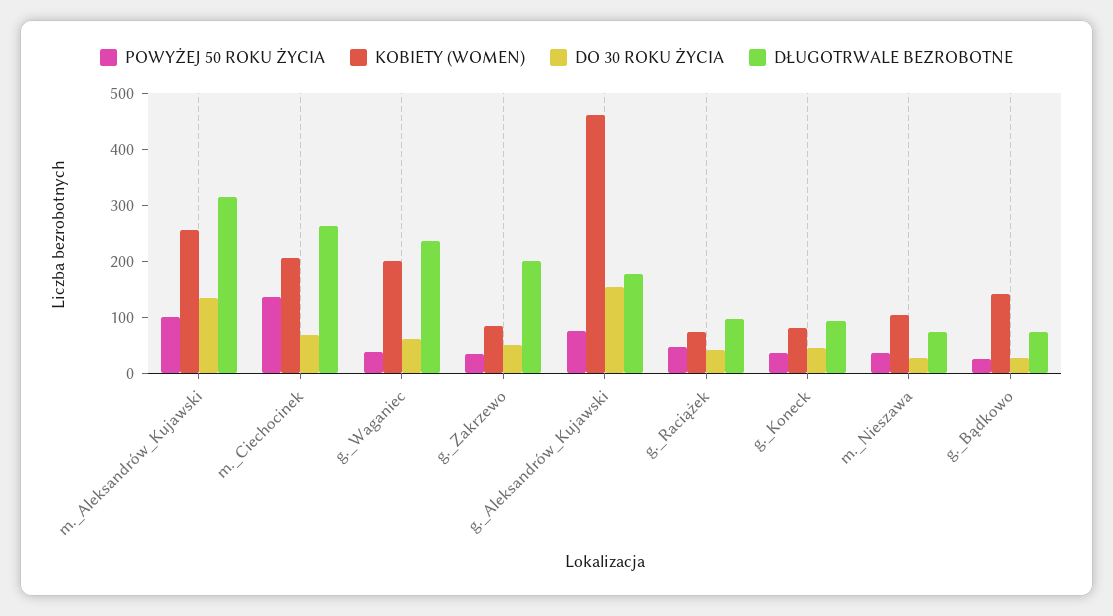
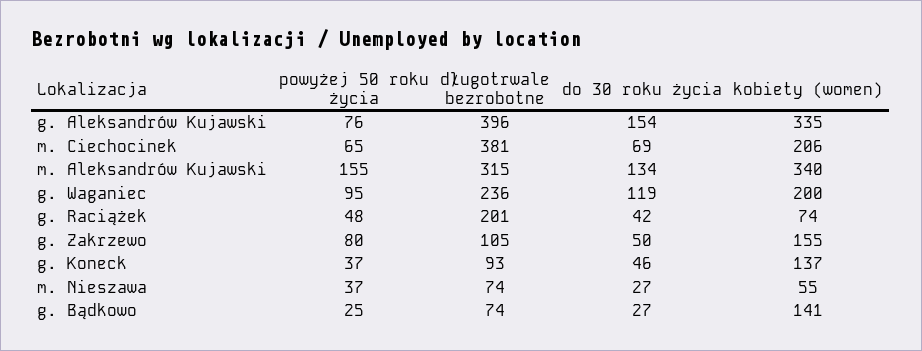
  {
    "POWYŻEJ 50 ROKU ŻYCIA": {
-     "m._Aleksandrów_Kujawski": 100,
+     "m._Aleksandrów_Kujawski": 155,
-     "m._Ciechocinek": 140,
+     "m._Ciechocinek": 65,
-     "g._Waganiec": 40,
+     "g._Waganiec": 95,
-     "g._Zakrzewo": 40,
+     "g._Zakrzewo": 80,
      "g._Aleksandrów_Kujawski": 76,
      "g._Raciążek": 48,
      "g._Koneck": 37,
      "m._Nieszawa": 37,
      "g._Bądkowo": 25
    },
    "KOBIETY (WOMEN)": {
-     "m._Aleksandrów_Kujawski": 260,
+     "m._Aleksandrów_Kujawski": 340,
      "m._Ciechocinek": 206,
      "g._Waganiec": 200,
-     "g._Zakrzewo": 80,
+     "g._Zakrzewo": 155,
-     "g._Aleksandrów_Kujawski": 460,
+     "g._Aleksandrów_Kujawski": 335,
      "g._Raciążek": 74,
-     "g._Koneck": 80,
+     "g._Koneck": 137,
-     "m._Nieszawa": 100,
+     "m._Nieszawa": 55,
      "g._Bądkowo": 141
    },
    "DO 30 ROKU ŻYCIA": {
      "m._Aleksandrów_Kujawski": 134,
      "m._Ciechocinek": 69,
-     "g._Waganiec": 60,
+     "g._Waganiec": 119,
      "g._Zakrzewo": 50,
      "g._Aleksandrów_Kujawski": 154,
      "g._Raciążek": 42,
      "g._Koneck": 46,
      "m._Nieszawa": 27,
      "g._Bądkowo": 27
    },
    "DŁUGOTRWALE BEZROBOTNE": {
      "m._Aleksandrów_Kujawski": 315,
-     "m._Ciechocinek": 260,
+     "m._Ciechocinek": 381,
      "g._Waganiec": 236,
-     "g._Zakrzewo": 200,
+     "g._Zakrzewo": 105,
-     "g._Aleksandrów_Kujawski": 180,
+     "g._Aleksandrów_Kujawski": 396,
-     "g._Raciążek": 100,
+     "g._Raciążek": 201,
      "g._Koneck": 93,
      "m._Nieszawa": 74,
      "g._Bądkowo": 74
    }
  }

